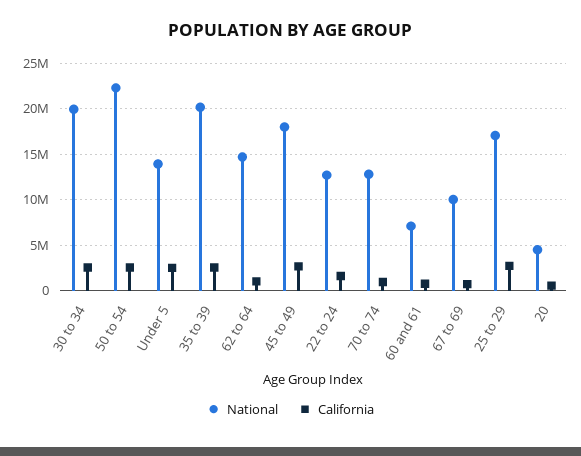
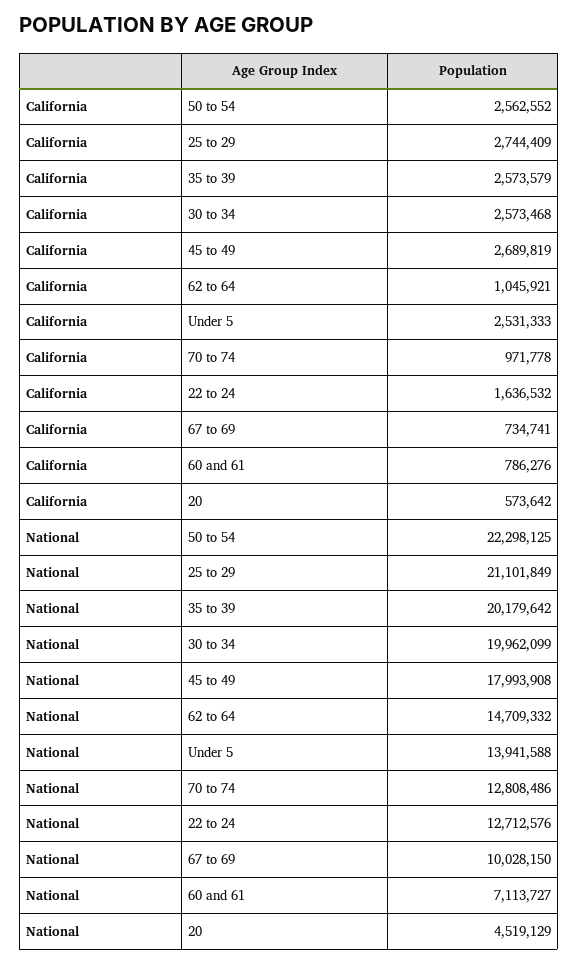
  {
    "National": {
      "30 to 34": 19962099,
      "50 to 54": 22298125,
      "Under 5": 13941588,
      "35 to 39": 20179642,
      "62 to 64": 14709332,
      "45 to 49": 17993908,
      "22 to 24": 12712576,
      "70 to 74": 12808486,
      "60 and 61": 7113727,
      "67 to 69": 10028150,
-     "25 to 29": 17000000,
+     "25 to 29": 21101849,
      "20": 4519129
    },
    "California": {
      "30 to 34": 2573468,
      "50 to 54": 2562552,
      "Under 5": 2531333,
      "35 to 39": 2573579,
      "62 to 64": 1045921,
      "45 to 49": 2689819,
      "22 to 24": 1636532,
      "70 to 74": 971778,
      "60 and 61": 786276,
      "67 to 69": 734741,
      "25 to 29": 2744409,
      "20": 573642
    }
  }

